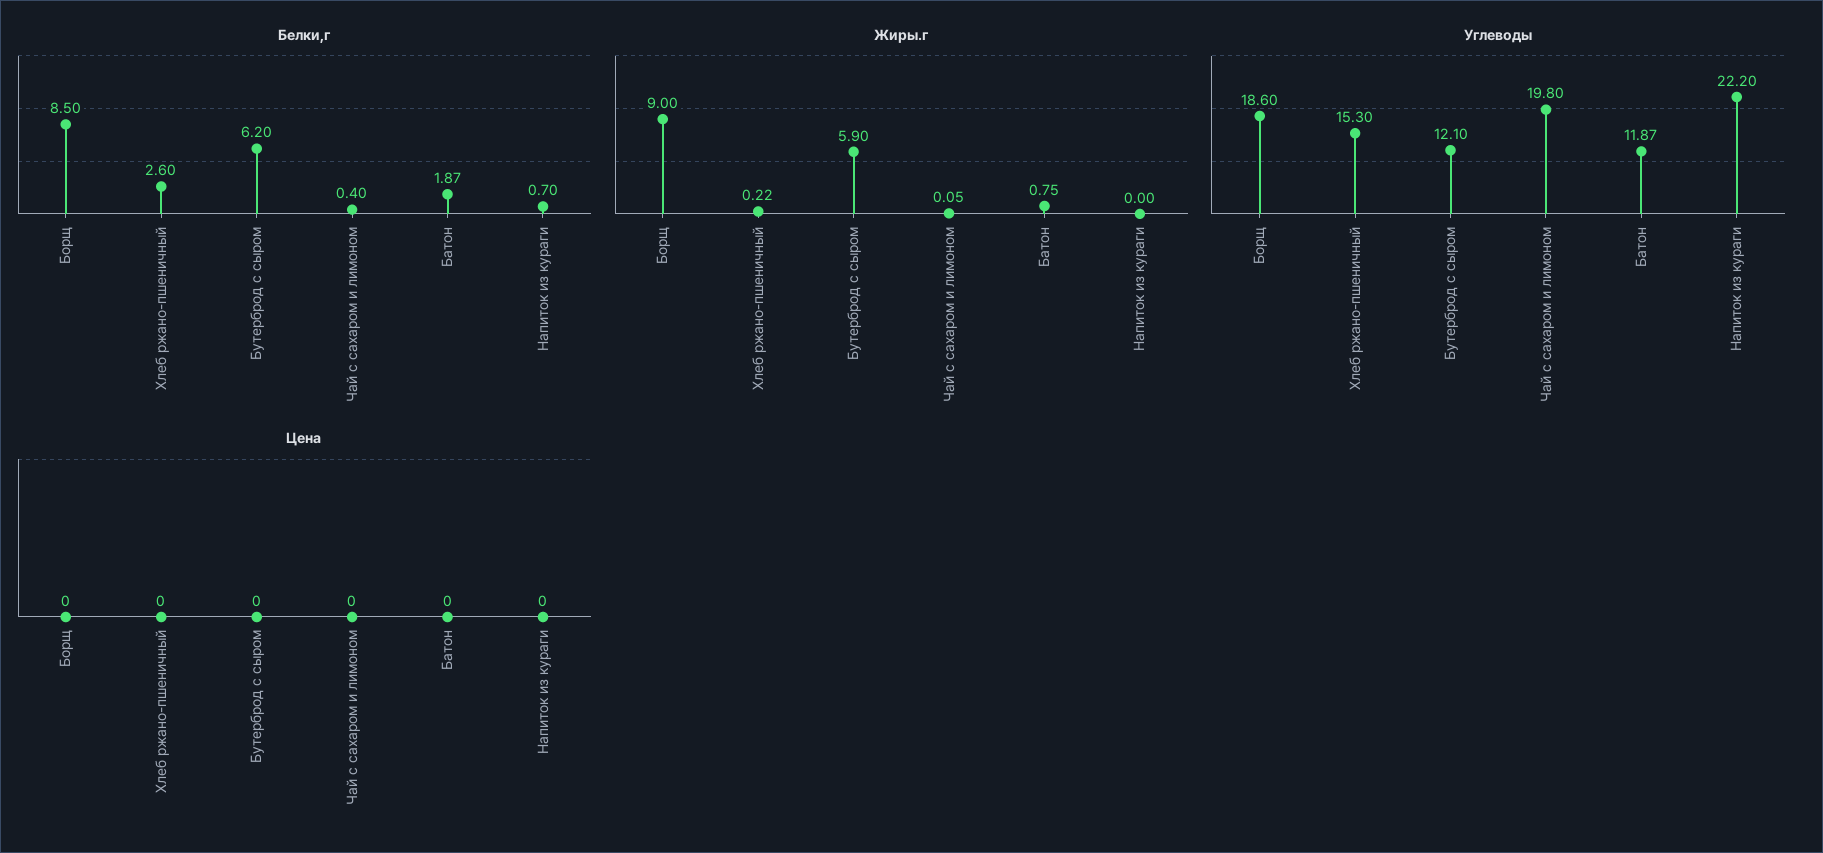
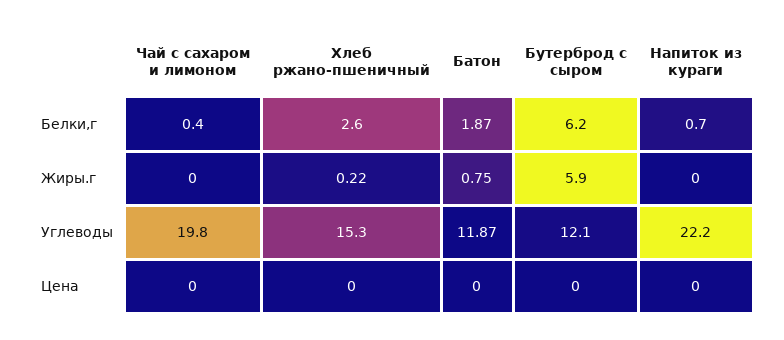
  {
    "Белки,г": {
-     "Борщ": 8.5,
      "Хлеб ржано-пшеничный": 2.6,
      "Бутерброд с сыром": 6.2,
      "Чай с сахаром и лимоном": 0.4,
      "Батон": 1.87,
      "Напиток из кураги": 0.7
    },
    "Жиры.г": {
-     "Борщ": 9,
      "Хлеб ржано-пшеничный": 0.22,
      "Бутерброд с сыром": 5.9,
-     "Чай с сахаром и лимоном": 0.05,
+     "Чай с сахаром и лимоном": 0,
      "Батон": 0.75,
      "Напиток из кураги": 0
    },
    "Углеводы": {
-     "Борщ": 18.6,
      "Хлеб ржано-пшеничный": 15.3,
      "Бутерброд с сыром": 12.1,
      "Чай с сахаром и лимоном": 19.8,
      "Батон": 11.87,
      "Напиток из кураги": 22.2
    },
    "Цена": {
-     "Борщ": 0,
      "Хлеб ржано-пшеничный": 0,
      "Бутерброд с сыром": 0,
      "Чай с сахаром и лимоном": 0,
      "Батон": 0,
      "Напиток из кураги": 0
    }
  }

